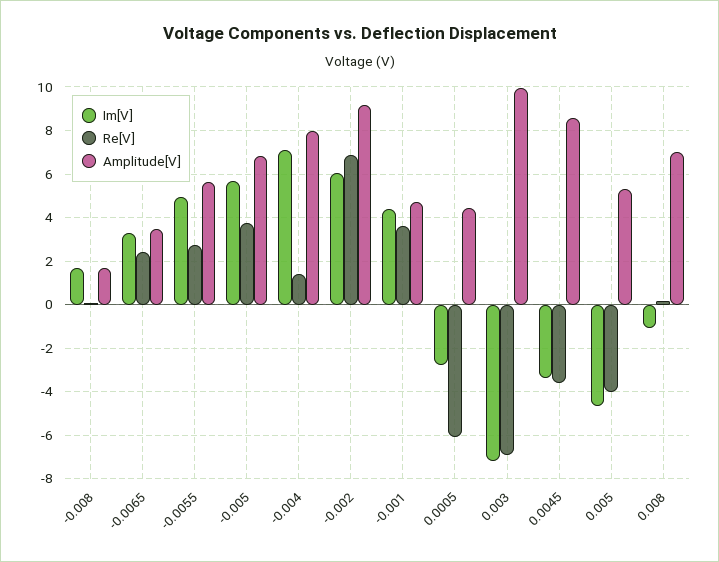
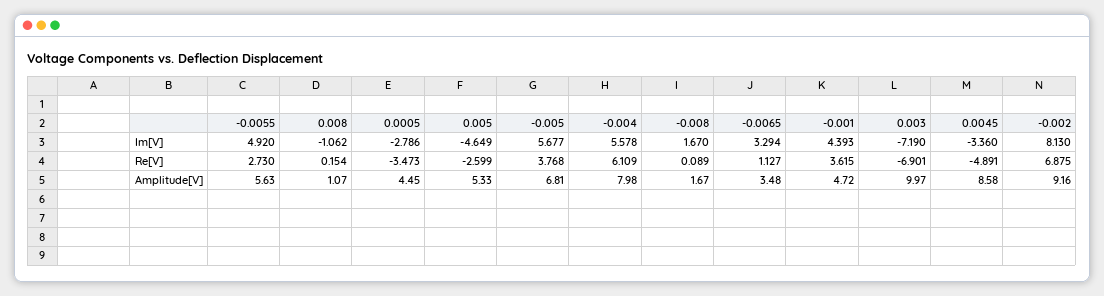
  {
    "Im[V]": {
      "-0.008": 1.67,
      "-0.0065": 3.294,
      "-0.0055": 4.92,
      "-0.005": 5.677,
-     "-0.004": 7,
+     "-0.004": 5.578,
-     "-0.002": 6,
+     "-0.002": 8.13,
      "-0.001": 4.393,
      "0.0005": -2.786,
      "0.003": -7.19,
      "0.0045": -3.36,
      "0.005": -4.649,
      "0.008": -1.062
    },
    "Re[V]": {
      "-0.008": 0.089,
-     "-0.0065": 2.5,
+     "-0.0065": 1.127,
      "-0.0055": 2.73,
      "-0.005": 3.768,
-     "-0.004": 1.5,
+     "-0.004": 6.109,
      "-0.002": 6.875,
      "-0.001": 3.615,
-     "0.0005": -6,
+     "0.0005": -3.473,
      "0.003": -6.901,
-     "0.0045": -3.5,
+     "0.0045": -4.891,
-     "0.005": -4,
+     "0.005": -2.599,
      "0.008": 0.154
    },
    "Amplitude[V]": {
      "-0.008": 1.67,
      "-0.0065": 3.48,
      "-0.0055": 5.63,
      "-0.005": 6.81,
      "-0.004": 7.98,
      "-0.002": 9.16,
      "-0.001": 4.72,
      "0.0005": 4.45,
      "0.003": 9.97,
      "0.0045": 8.58,
      "0.005": 5.33,
-     "0.008": 7
+     "0.008": 1.07
    }
  }

